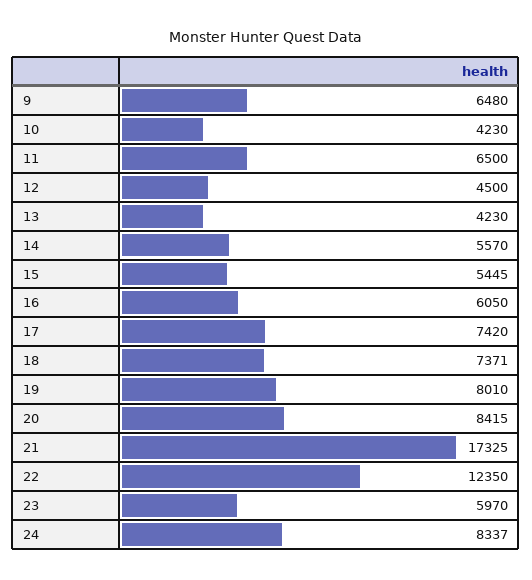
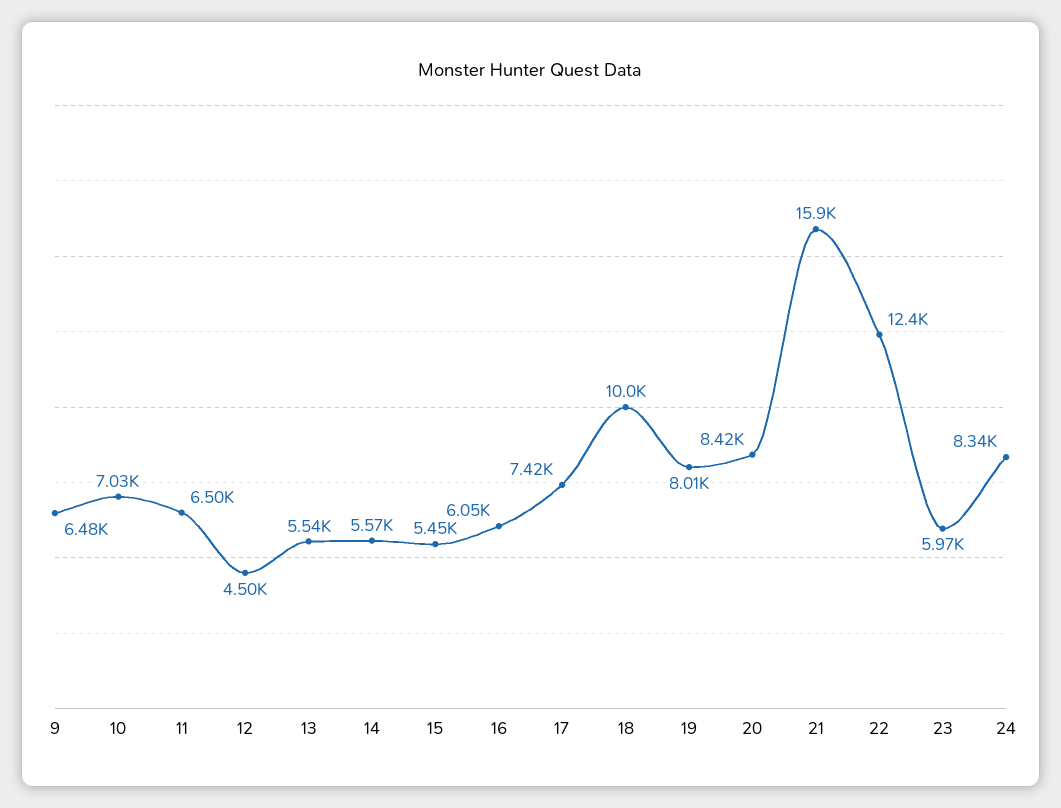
  {
    "9": 6480,
-   "10": 4230,
+   "10": 7030,
    "11": 6500,
    "12": 4500,
-   "13": 4230,
+   "13": 5540,
    "14": 5570,
    "15": 5445,
    "16": 6050,
    "17": 7420,
-   "18": 7371,
+   "18": 10000,
    "19": 8010,
    "20": 8415,
-   "21": 17325,
+   "21": 15900,
    "22": 12350,
    "23": 5970,
    "24": 8337
  }

